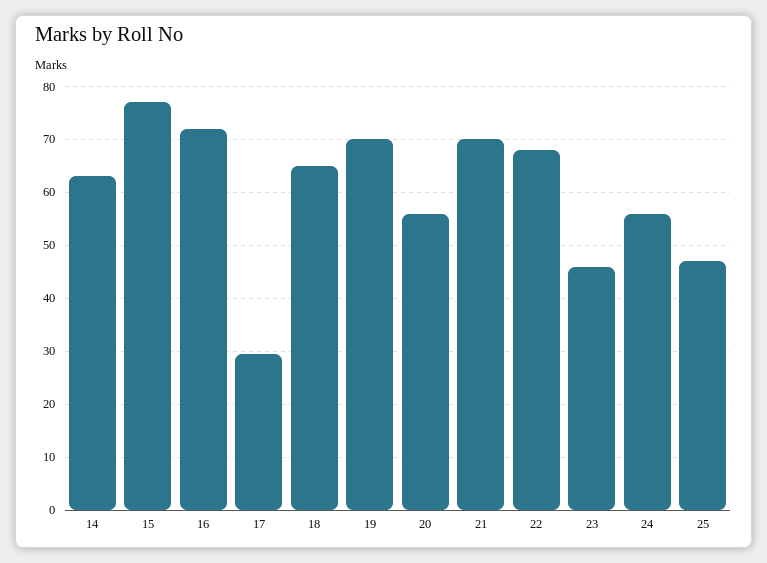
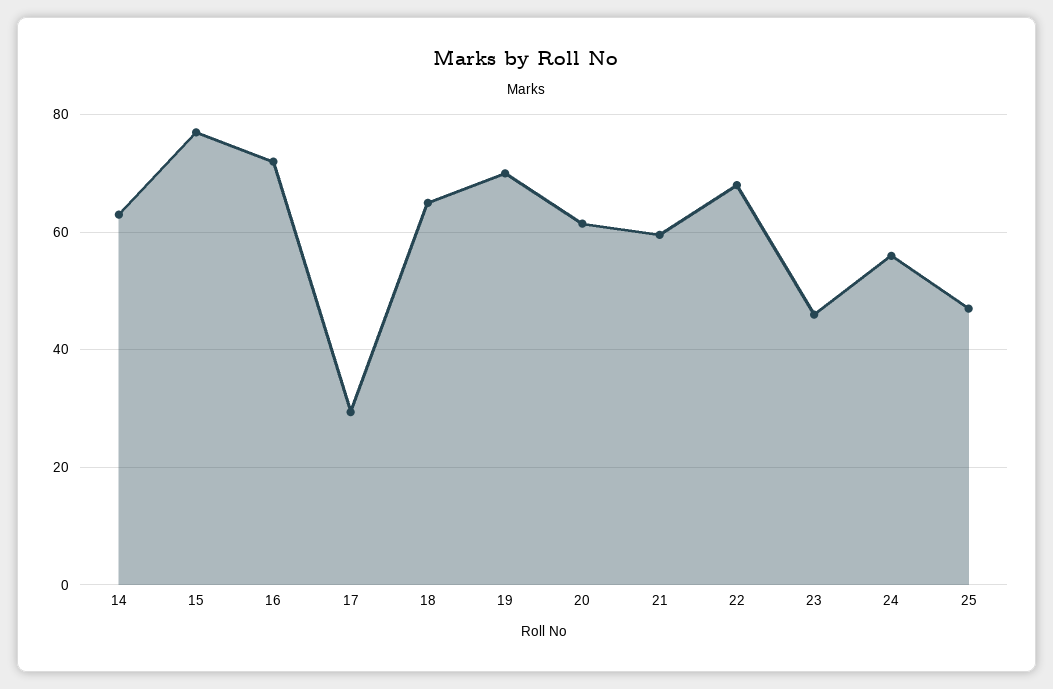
  {
    "14": 64,
    "15": 78,
    "16": 72,
    "17": 30,
    "18": 66,
    "19": 70,
-   "20": 56,
+   "20": 62,
-   "21": 70,
+   "21": 60,
    "22": 68,
    "23": 46,
    "24": 56,
    "25": 48
  }

